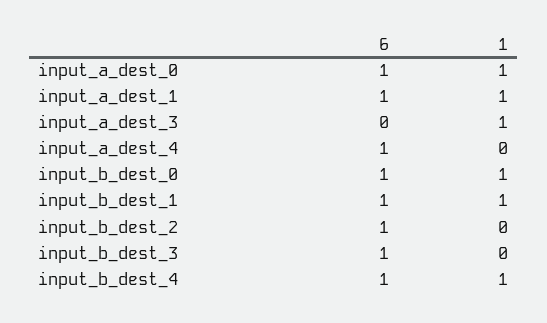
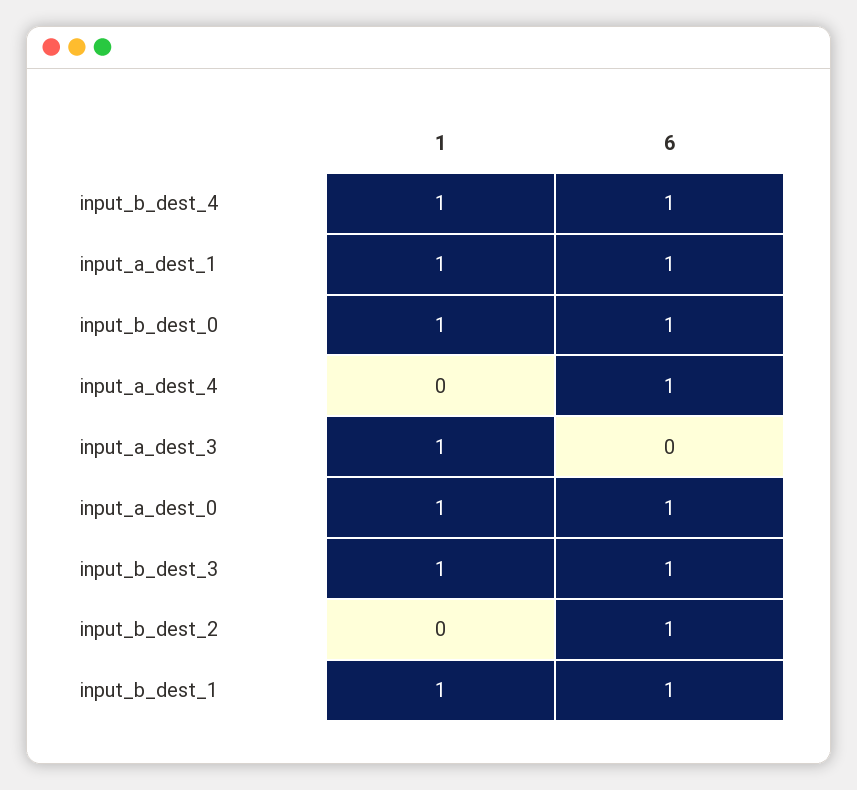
  {
    "6": {
      "input_a_dest_0": 1,
      "input_a_dest_1": 1,
      "input_a_dest_3": 0,
      "input_a_dest_4": 1,
      "input_b_dest_0": 1,
      "input_b_dest_1": 1,
      "input_b_dest_2": 1,
      "input_b_dest_3": 1,
      "input_b_dest_4": 1
    },
    "1": {
      "input_a_dest_0": 1,
      "input_a_dest_1": 1,
      "input_a_dest_3": 1,
      "input_a_dest_4": 0,
      "input_b_dest_0": 1,
      "input_b_dest_1": 1,
      "input_b_dest_2": 0,
-     "input_b_dest_3": 0,
+     "input_b_dest_3": 1,
      "input_b_dest_4": 1
    }
  }

